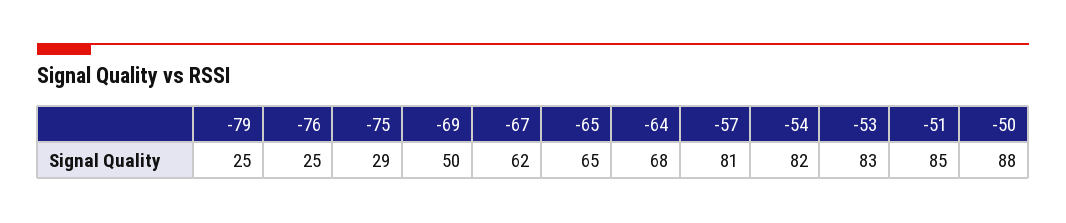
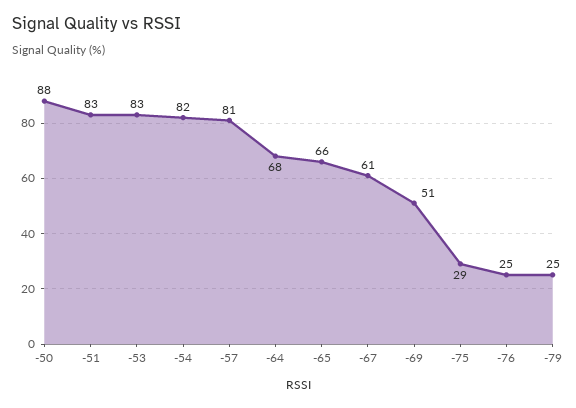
  {
    "-79": 25,
    "-76": 25,
    "-75": 29,
-   "-69": 50,
+   "-69": 51,
-   "-67": 62,
+   "-67": 61,
-   "-65": 65,
+   "-65": 66,
    "-64": 68,
    "-57": 81,
    "-54": 82,
    "-53": 83,
-   "-51": 85,
+   "-51": 83,
    "-50": 88
  }

